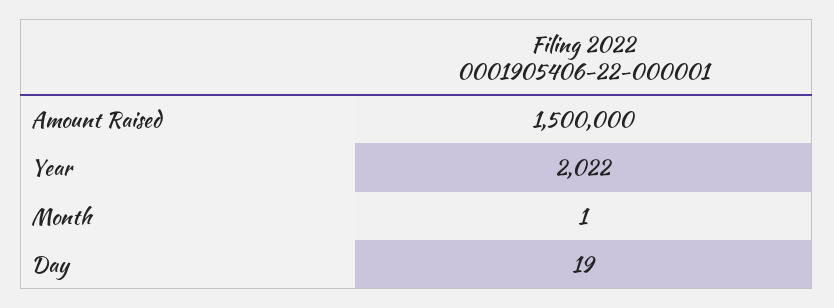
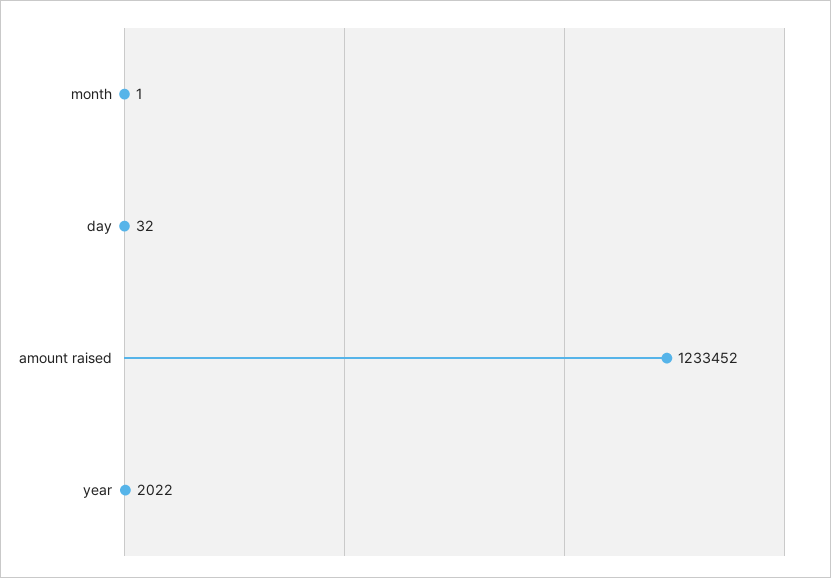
  {
-   "Amount Raised": 1500000,
+   "Amount Raised": 1233452,
    "Year": 2022,
    "Month": 1,
-   "Day": 19
+   "Day": 32
  }

